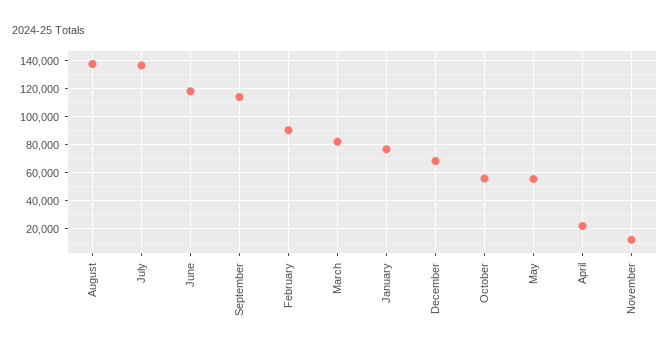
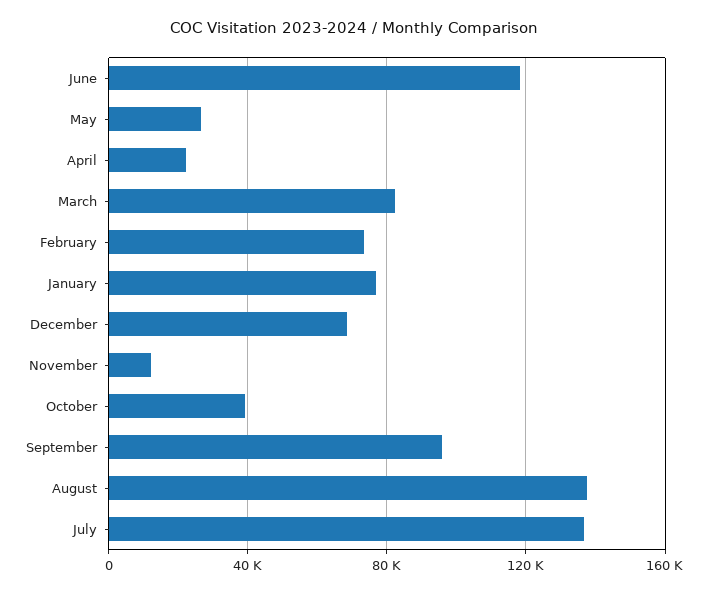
  {
    "August": 140000,
    "July": 135000,
    "June": 120000,
-   "September": 115000,
+   "September": 95000,
-   "February": 90000,
+   "February": 75000,
    "March": 80000,
    "January": 75000,
    "December": 70000,
-   "October": 55000,
+   "October": 40000,
-   "May": 55000,
+   "May": 25000,
    "April": 20000,
    "November": 10000
  }

